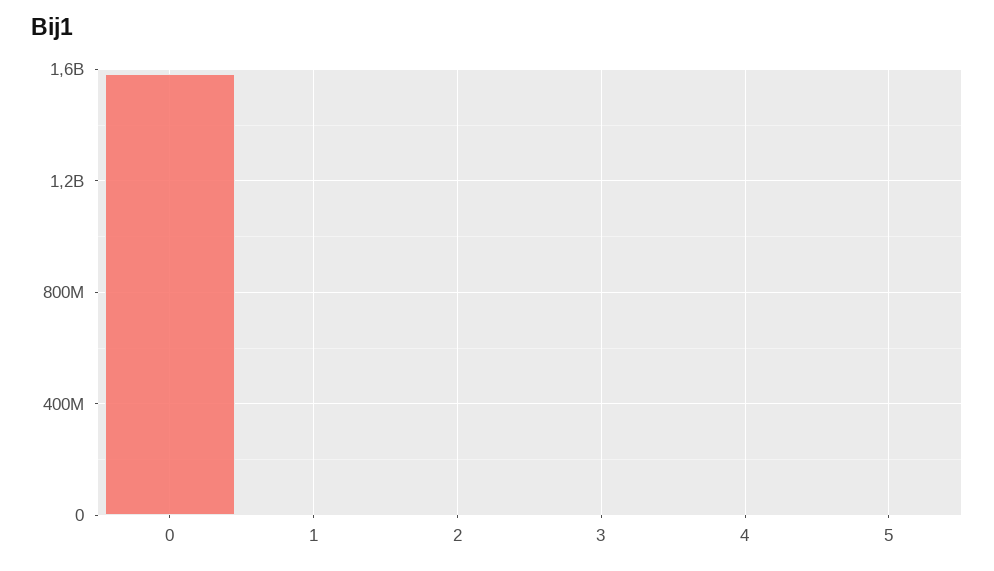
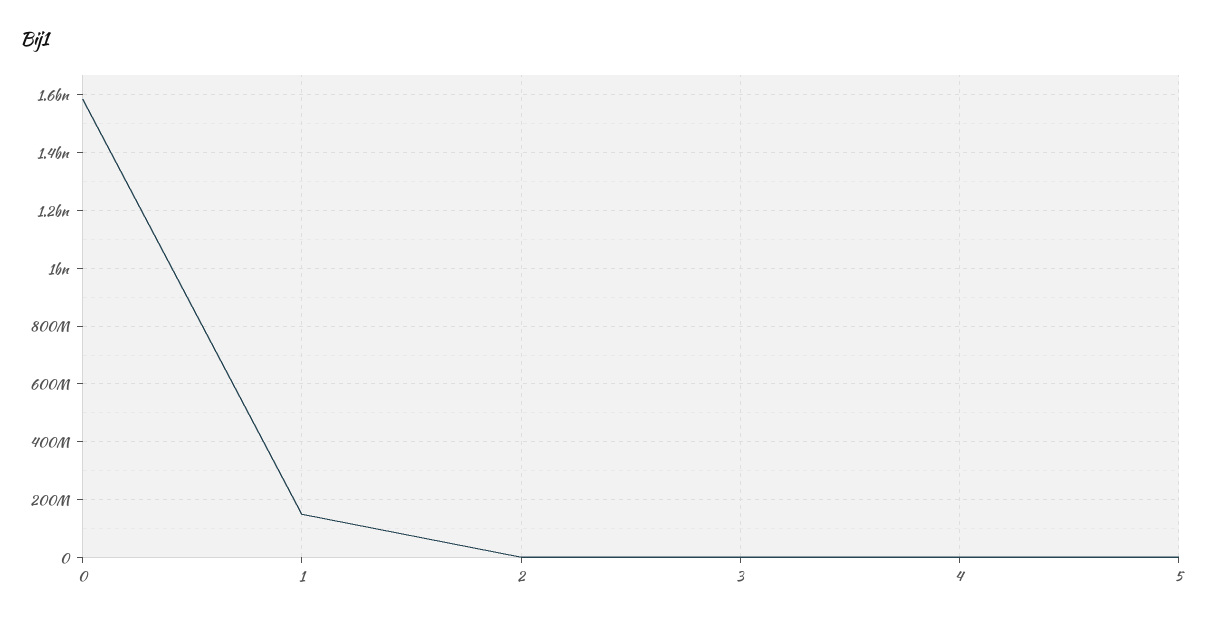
  {
    "0": 1575000000,
-   "1": 0,
+   "1": 150000000,
    "2": 0,
    "3": 0,
    "4": 0,
    "5": 0
  }

